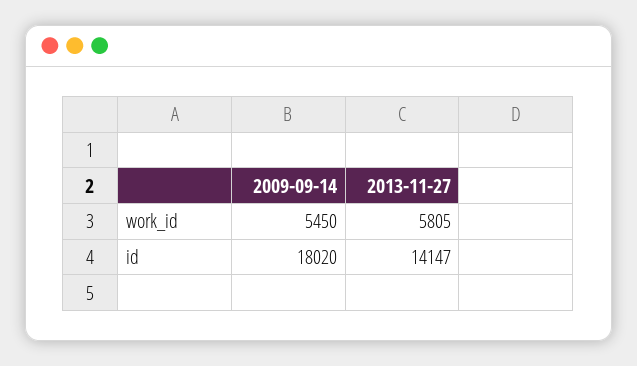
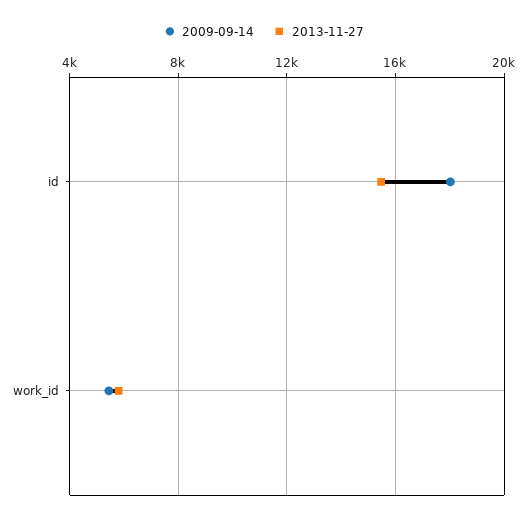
  {
    "2009-09-14": {
      "work_id": 5450,
      "id": 18020
    },
    "2013-11-27": {
      "work_id": 5805,
-     "id": 14147
+     "id": 15500
    }
  }

